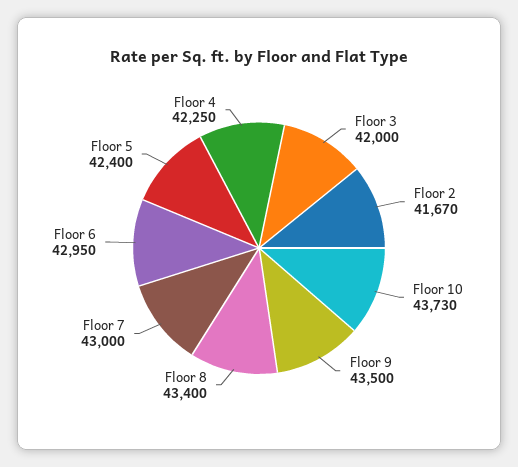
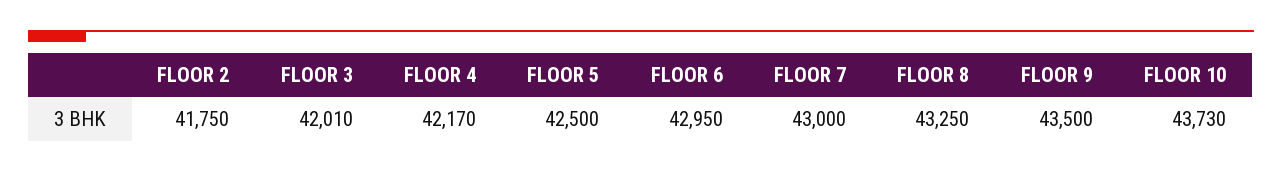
  {
-   "Floor 3": 42000,
+   "Floor 3": 42010,
-   "Floor 2": 41670,
+   "Floor 2": 41750,
    "Floor 10": 43730,
    "Floor 9": 43500,
-   "Floor 8": 43400,
+   "Floor 8": 43250,
    "Floor 7": 43000,
    "Floor 6": 42950,
-   "Floor 5": 42400,
+   "Floor 5": 42500,
-   "Floor 4": 42250
+   "Floor 4": 42170
  }

